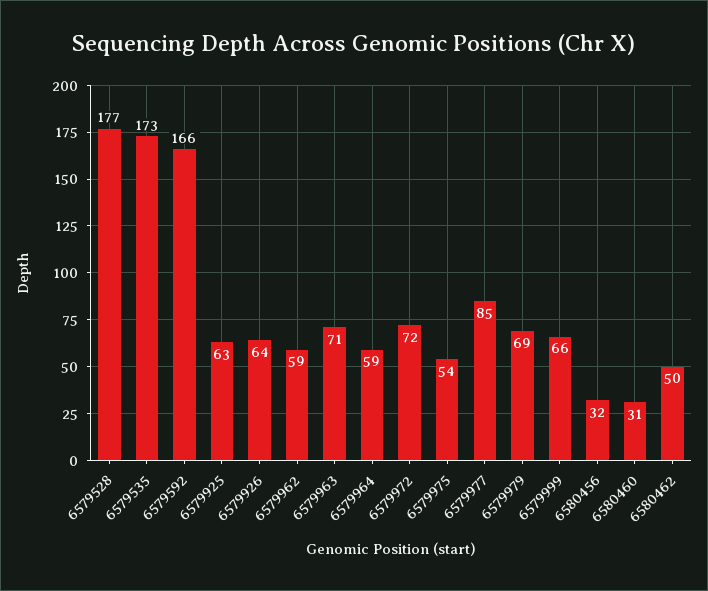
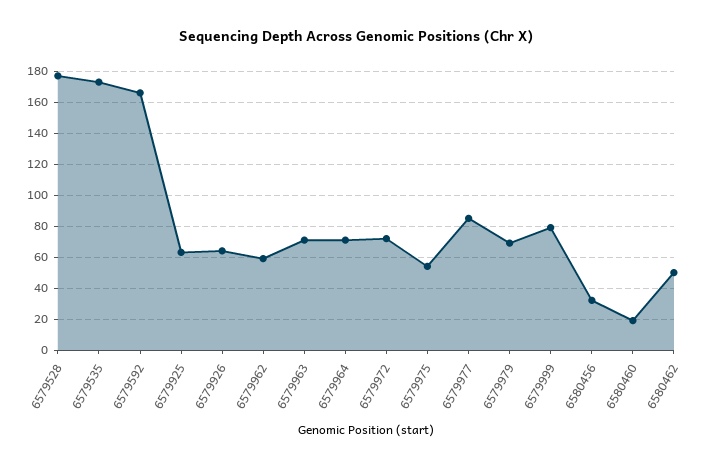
  {
    "6579528": 177,
    "6579535": 173,
    "6579592": 166,
    "6579925": 63,
    "6579926": 64,
    "6579962": 59,
    "6579963": 71,
-   "6579964": 59,
+   "6579964": 70,
    "6579972": 72,
    "6579975": 54,
    "6579977": 85,
    "6579979": 69,
-   "6579999": 66,
+   "6579999": 80,
    "6580456": 32,
-   "6580460": 31,
+   "6580460": 20,
    "6580462": 50
  }

